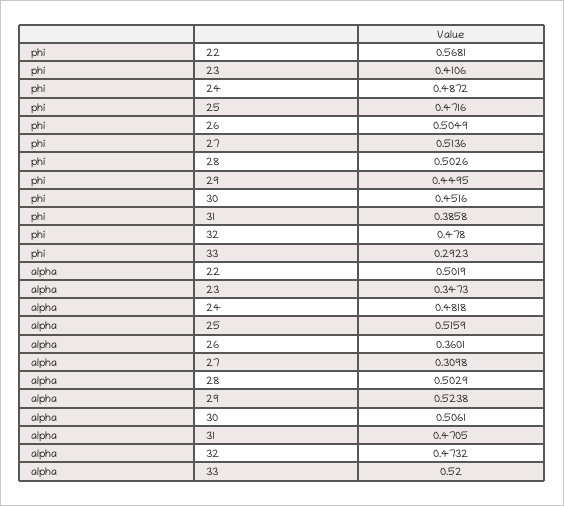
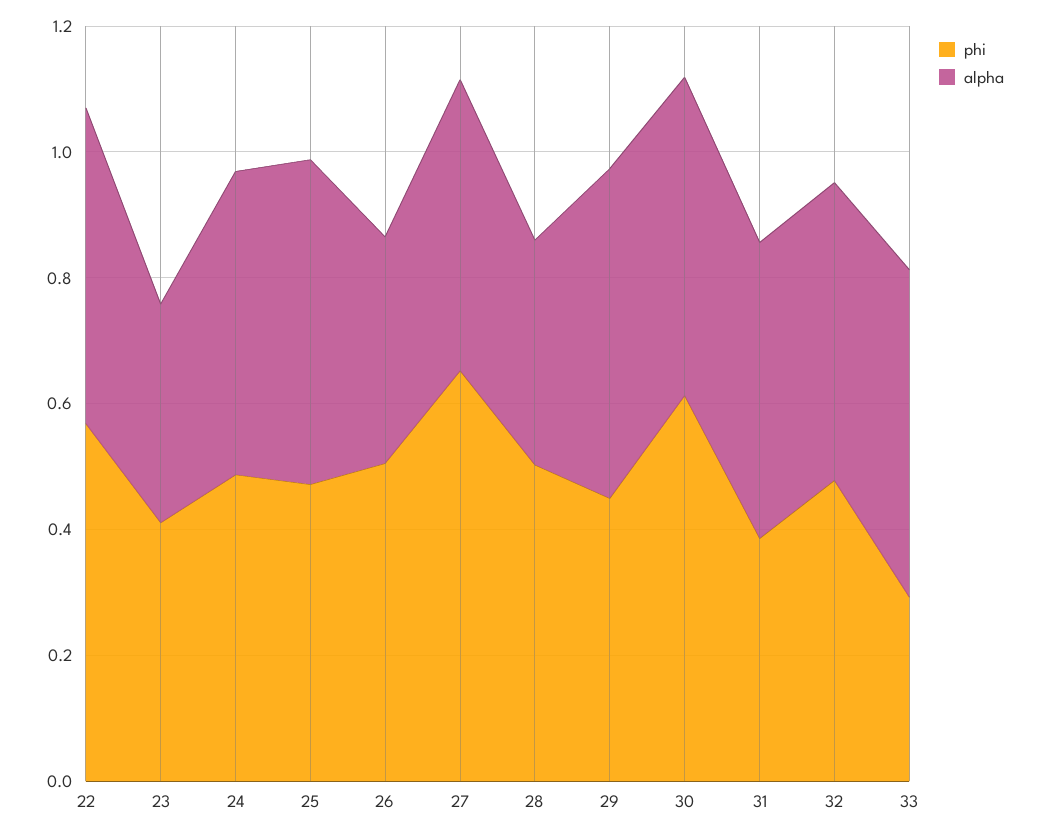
  {
    "phi": {
      "22": 0.5681,
      "23": 0.4106,
      "24": 0.4872,
      "25": 0.4716,
      "26": 0.5049,
-     "27": 0.5136,
+     "27": 0.65,
      "28": 0.5026,
      "29": 0.4495,
-     "30": 0.4516,
+     "30": 0.6,
      "31": 0.3858,
      "32": 0.478,
      "33": 0.2923
    },
    "alpha": {
      "22": 0.5019,
      "23": 0.3473,
      "24": 0.4818,
      "25": 0.5159,
      "26": 0.3601,
-     "27": 0.3098,
+     "27": 0.45,
-     "28": 0.5029,
+     "28": 0.35,
      "29": 0.5238,
      "30": 0.5061,
      "31": 0.4705,
      "32": 0.4732,
      "33": 0.52
    }
  }

